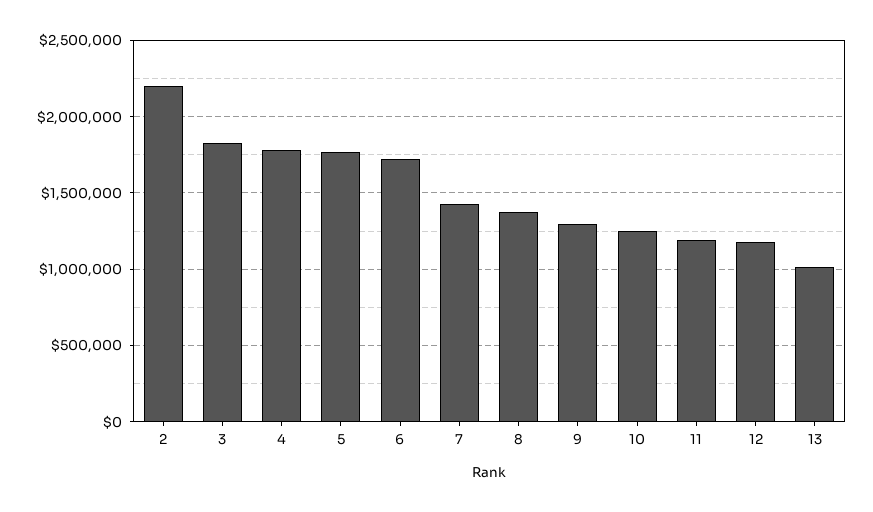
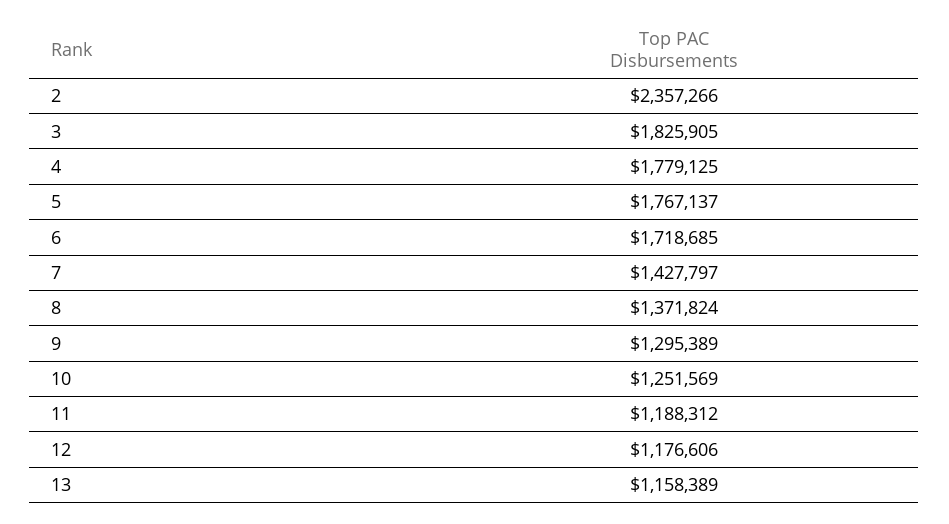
  {
-   "2": 2200000,
+   "2": 2357266,
    "3": 1825905,
    "4": 1779125,
    "5": 1767137,
    "6": 1718685,
    "7": 1427797,
    "8": 1371824,
    "9": 1295389,
    "10": 1251569,
    "11": 1188312,
    "12": 1176606,
-   "13": 1000000
+   "13": 1158389
  }

